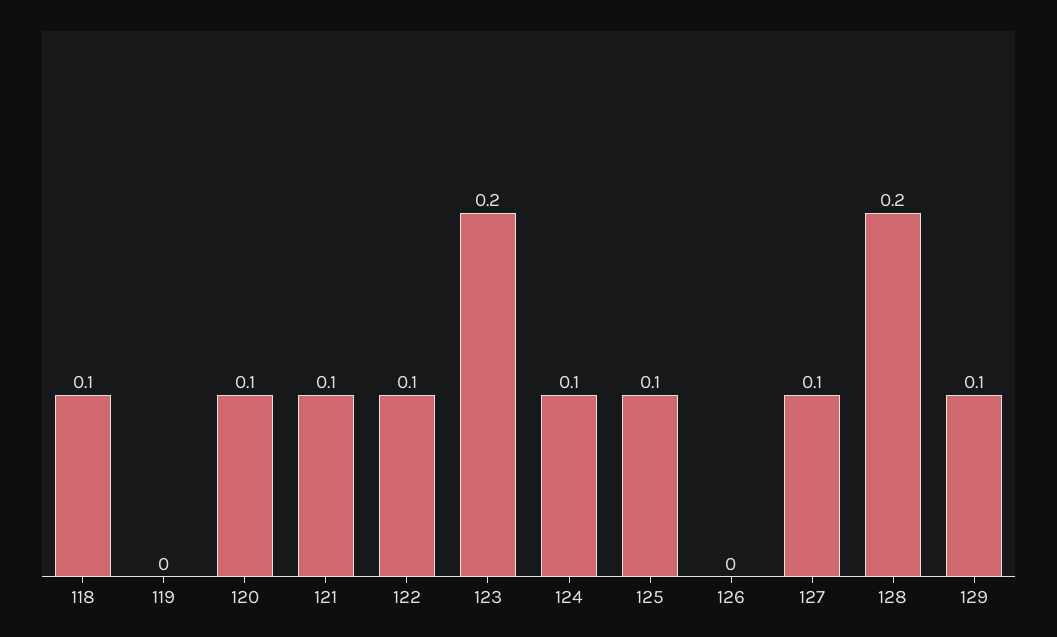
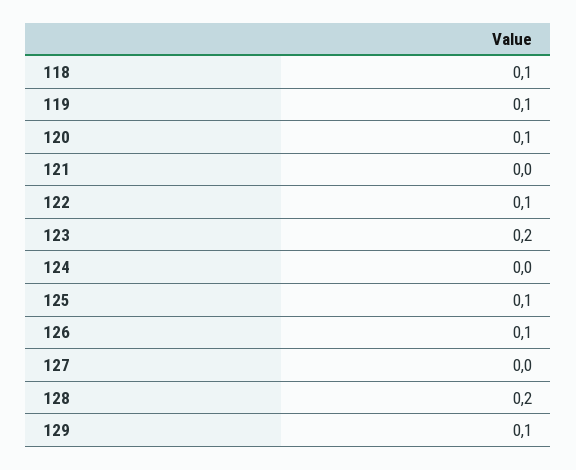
  {
    "118": 0.1,
-   "119": 0,
+   "119": 0.1,
    "120": 0.1,
-   "121": 0.1,
+   "121": 0,
    "122": 0.1,
    "123": 0.2,
-   "124": 0.1,
+   "124": 0,
    "125": 0.1,
-   "126": 0,
+   "126": 0.1,
-   "127": 0.1,
+   "127": 0,
    "128": 0.2,
    "129": 0.1
  }

